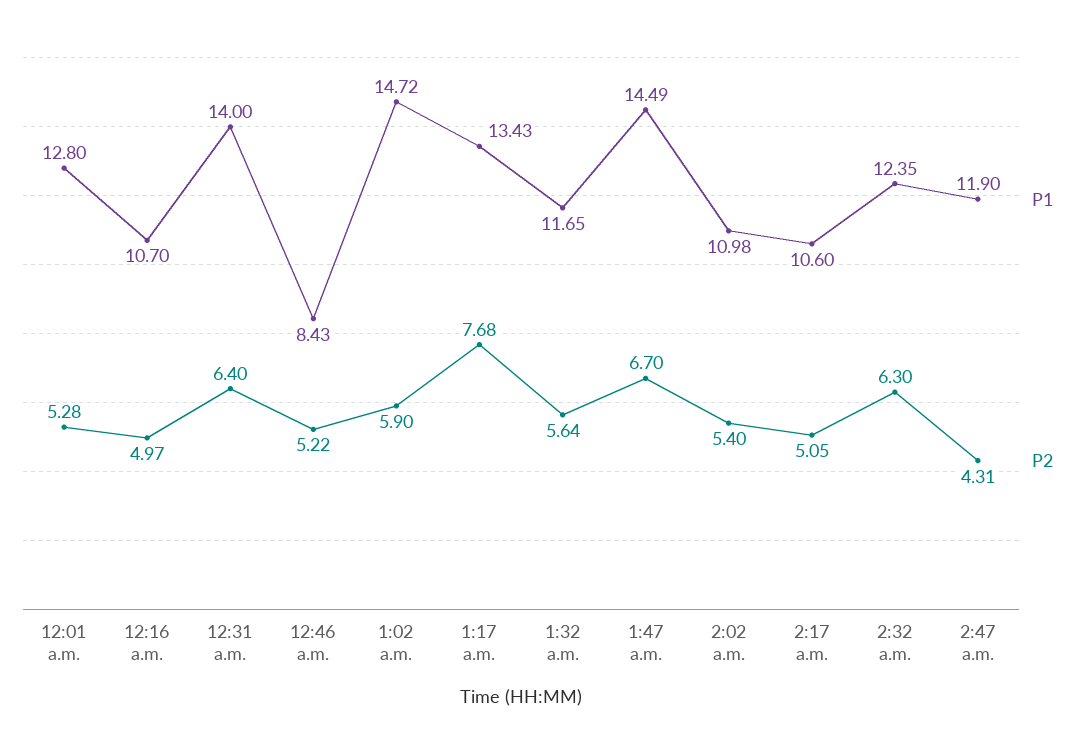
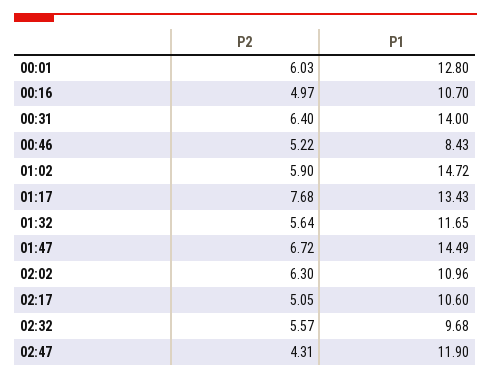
  {
    "P1": {
      "12:01 a.m.": 12.8,
      "12:16 a.m.": 10.7,
      "12:31 a.m.": 14,
      "12:46 a.m.": 8.43,
      "1:02 a.m.": 14.72,
      "1:17 a.m.": 13.43,
      "1:32 a.m.": 11.65,
      "1:47 a.m.": 14.49,
-     "2:02 a.m.": 10.98,
+     "2:02 a.m.": 10.96,
      "2:17 a.m.": 10.6,
-     "2:32 a.m.": 12.35,
+     "2:32 a.m.": 9.68,
      "2:47 a.m.": 11.9
    },
    "P2": {
-     "12:01 a.m.": 5.28,
+     "12:01 a.m.": 6.03,
      "12:16 a.m.": 4.97,
      "12:31 a.m.": 6.4,
      "12:46 a.m.": 5.22,
      "1:02 a.m.": 5.9,
      "1:17 a.m.": 7.68,
      "1:32 a.m.": 5.64,
-     "1:47 a.m.": 6.7,
+     "1:47 a.m.": 6.72,
-     "2:02 a.m.": 5.4,
+     "2:02 a.m.": 6.3,
      "2:17 a.m.": 5.05,
-     "2:32 a.m.": 6.3,
+     "2:32 a.m.": 5.57,
      "2:47 a.m.": 4.31
    }
  }

